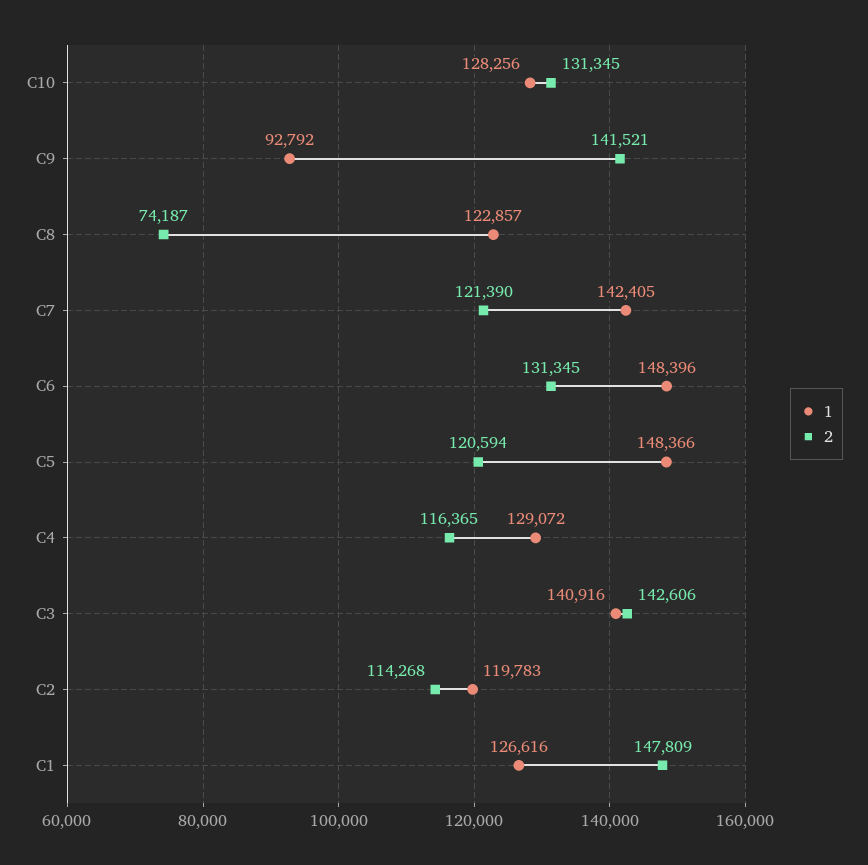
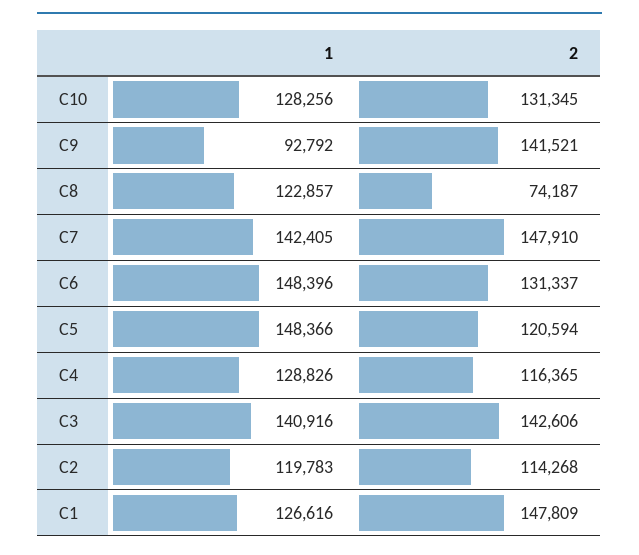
  {
    "1": {
      "C10": 128256,
      "C9": 92792,
      "C8": 122857,
      "C7": 142405,
      "C6": 148396,
      "C5": 148366,
-     "C4": 129072,
+     "C4": 128826,
      "C3": 140916,
      "C2": 119783,
      "C1": 126616
    },
    "2": {
      "C10": 131345,
      "C9": 141521,
      "C8": 74187,
-     "C7": 121390,
+     "C7": 147910,
-     "C6": 131345,
+     "C6": 131337,
      "C5": 120594,
      "C4": 116365,
      "C3": 142606,
      "C2": 114268,
      "C1": 147809
    }
  }

